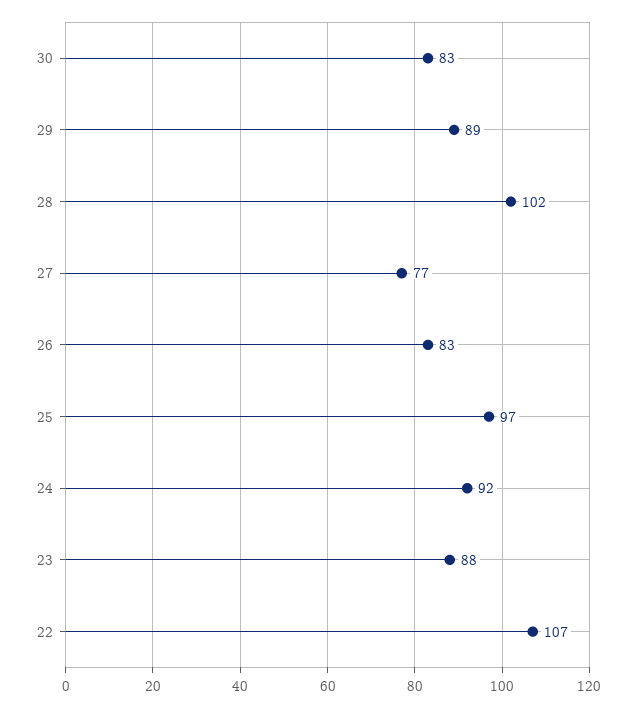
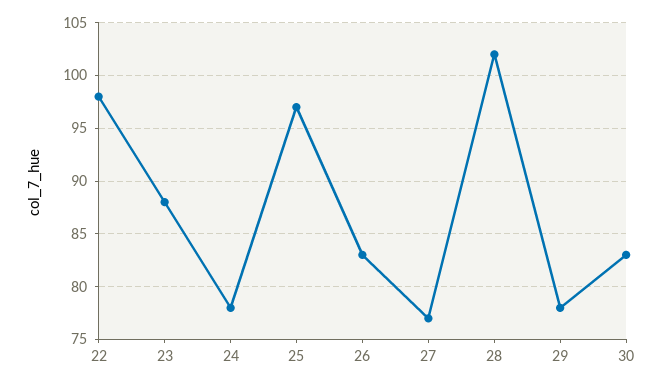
  {
    "30": 83,
-   "29": 89,
+   "29": 78,
    "28": 102,
    "27": 77,
    "26": 83,
    "25": 97,
-   "24": 92,
+   "24": 78,
    "23": 88,
-   "22": 107
+   "22": 98
  }

